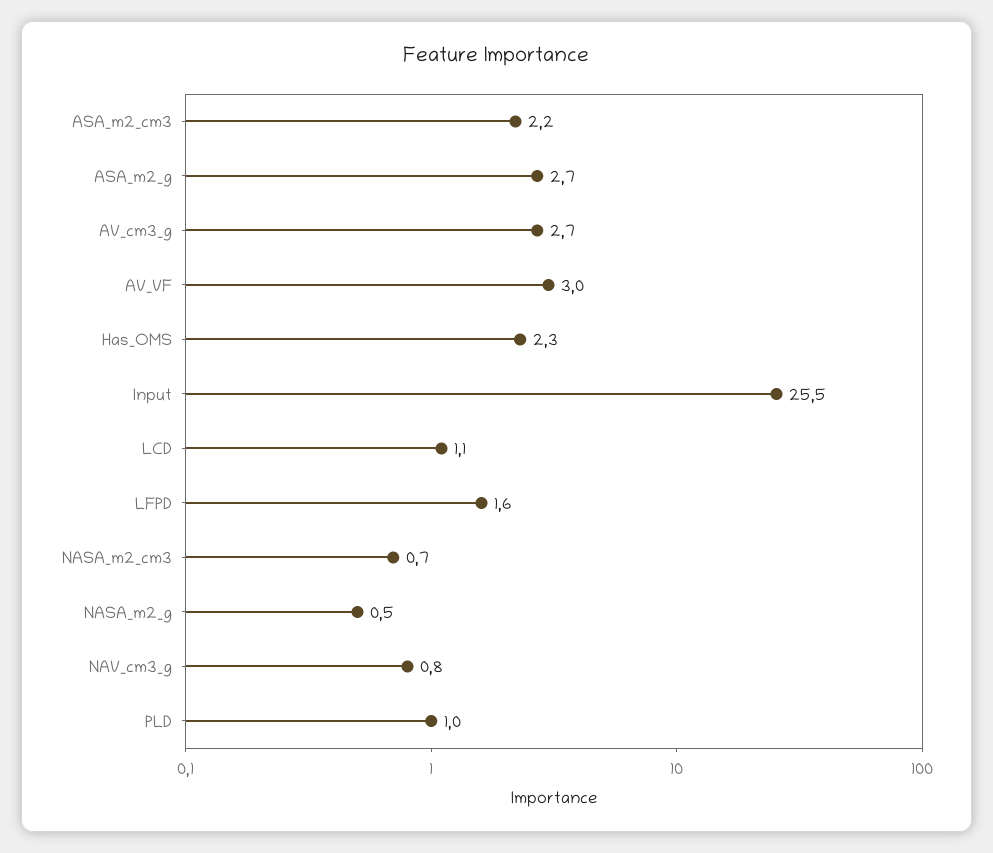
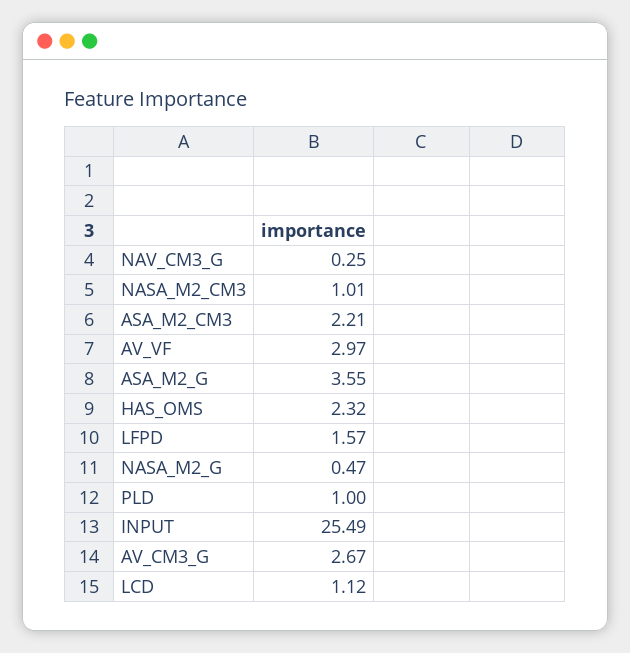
  {
    "ASA_m2_cm3": 2.21,
-   "ASA_m2_g": 2.7,
+   "ASA_m2_g": 3.55,
    "AV_cm3_g": 2.67,
    "AV_VF": 2.97,
    "Has_OMS": 2.32,
    "Input": 25.49,
    "LCD": 1.12,
    "LFPD": 1.57,
-   "NASA_m2_cm3": 0.7,
+   "NASA_m2_cm3": 1.01,
    "NASA_m2_g": 0.47,
-   "NAV_cm3_g": 0.8,
+   "NAV_cm3_g": 0.25,
    "PLD": 1
  }

